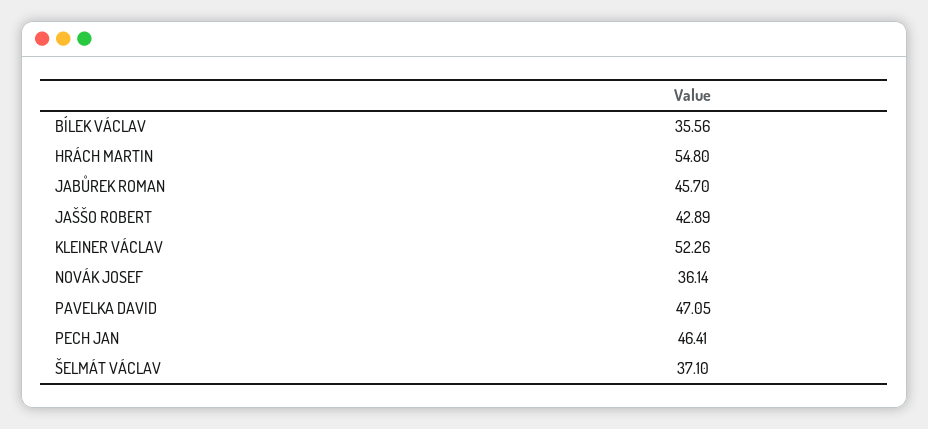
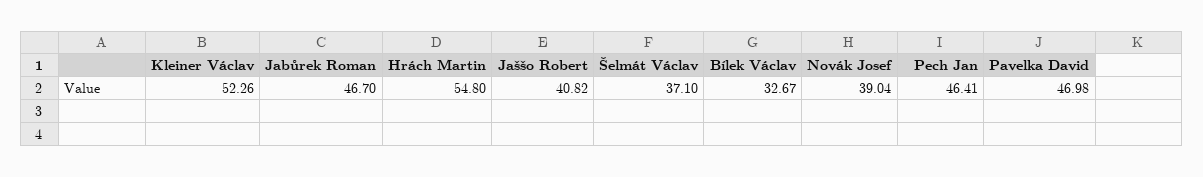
  {
-   "BÍLEK VÁCLAV": 35.56,
+   "BÍLEK VÁCLAV": 32.67,
    "HRÁCH MARTIN": 54.8,
-   "JABŮREK ROMAN": 45.7,
+   "JABŮREK ROMAN": 46.7,
-   "JAŠŠO ROBERT": 42.89,
+   "JAŠŠO ROBERT": 40.82,
    "KLEINER VÁCLAV": 52.26,
-   "NOVÁK JOSEF": 36.14,
+   "NOVÁK JOSEF": 39.04,
-   "PAVELKA DAVID": 47.05,
+   "PAVELKA DAVID": 46.98,
    "PECH JAN": 46.41,
    "ŠELMÁT VÁCLAV": 37.1
  }

